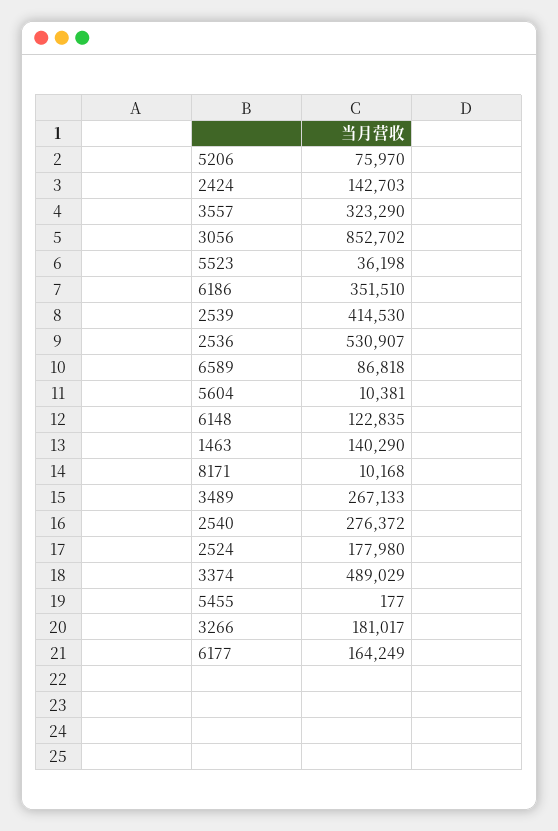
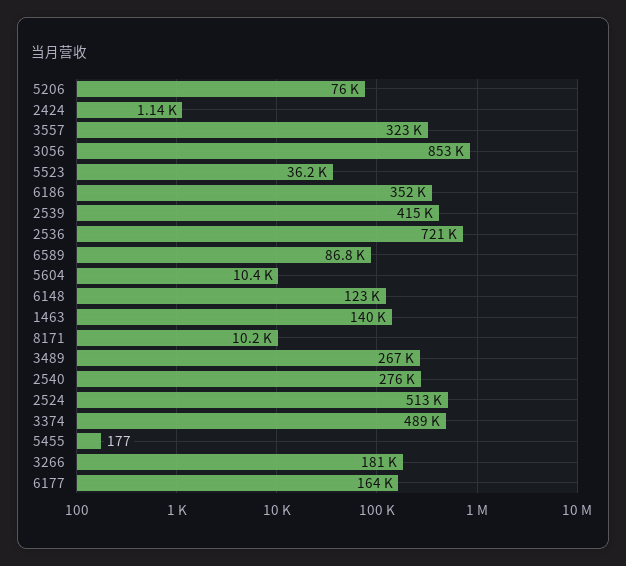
  {
    "5206": 75970,
-   "2424": 142703,
+   "2424": 1140,
    "3557": 323290,
    "3056": 852702,
    "5523": 36198,
    "6186": 351510,
    "2539": 414530,
-   "2536": 530907,
+   "2536": 721000,
    "6589": 86818,
    "5604": 10381,
    "6148": 122835,
    "1463": 140290,
    "8171": 10168,
    "3489": 267133,
    "2540": 276372,
-   "2524": 177980,
+   "2524": 513000,
    "3374": 489029,
    "5455": 177,
    "3266": 181017,
    "6177": 164249
  }

